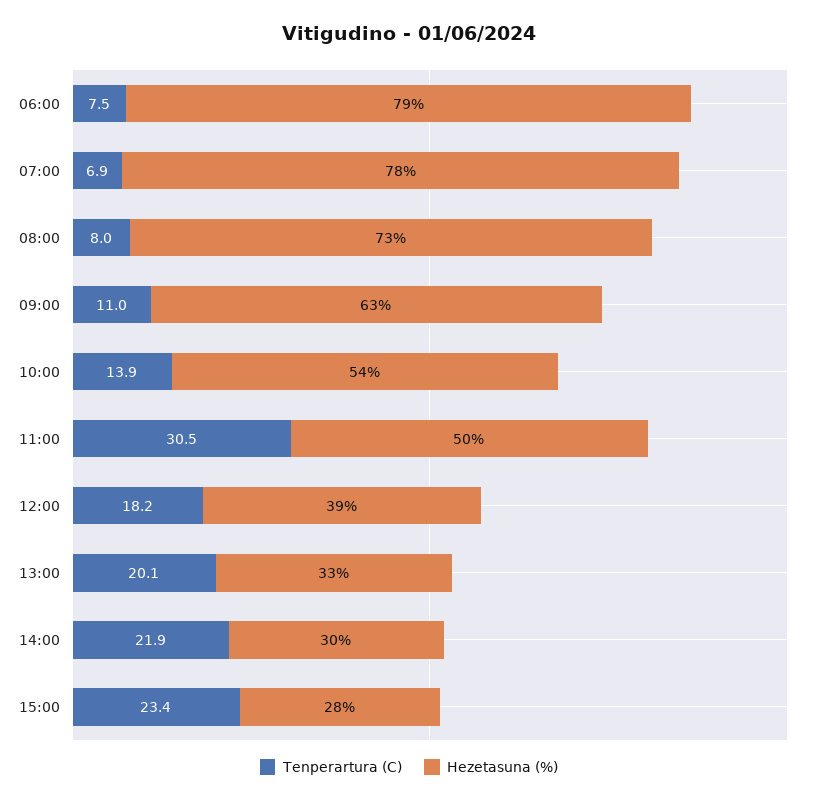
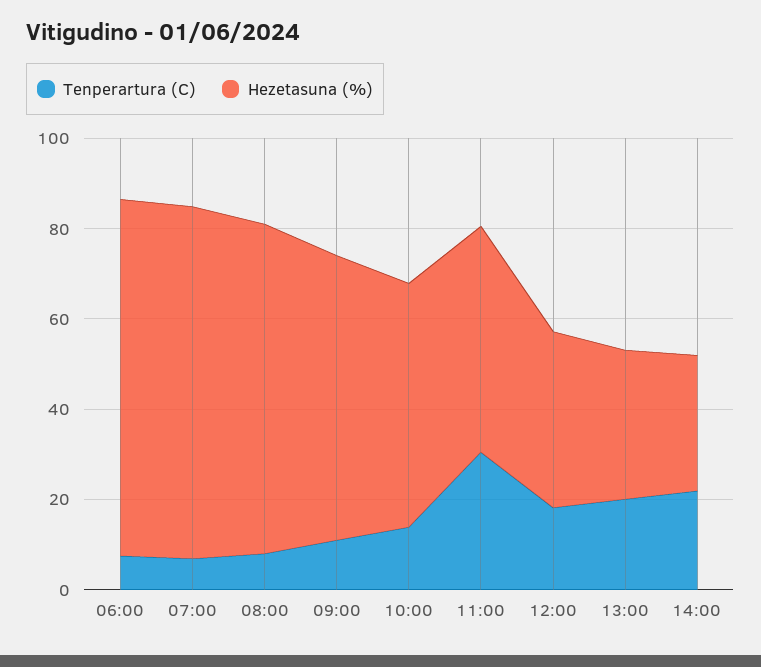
  {
    "Tenperartura (C)": {
      "06:00": 7.5,
      "07:00": 6.9,
      "08:00": 8,
      "09:00": 11,
      "10:00": 13.9,
      "11:00": 30.5,
      "12:00": 18.2,
      "13:00": 20.1,
-     "14:00": 21.9,
+     "14:00": 21.9
-     "15:00": 23.4
    },
    "Hezetasuna (%)": {
      "06:00": 79,
      "07:00": 78,
      "08:00": 73,
      "09:00": 63,
      "10:00": 54,
      "11:00": 50,
      "12:00": 39,
      "13:00": 33,
-     "14:00": 30,
+     "14:00": 30
-     "15:00": 28
    }
  }

